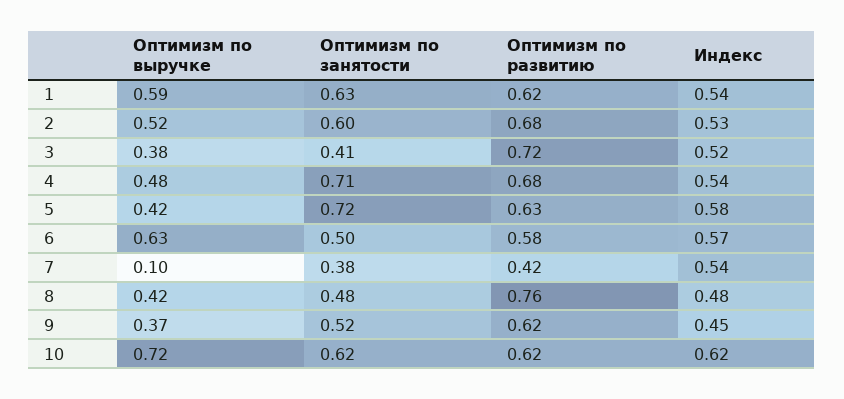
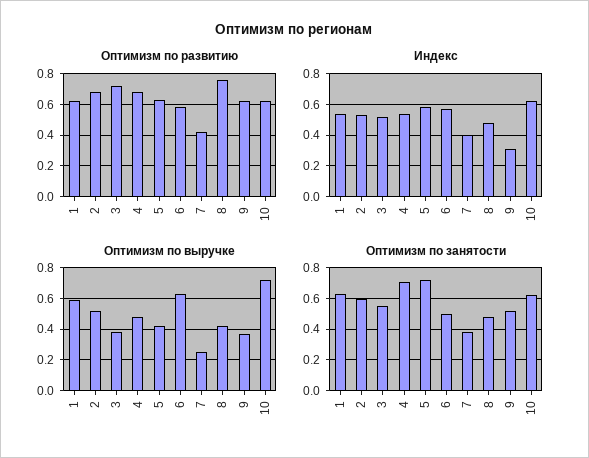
  {
    "Оптимизм по выручке": {
      "1": 0.59,
      "2": 0.52,
      "3": 0.38,
      "4": 0.48,
      "5": 0.42,
      "6": 0.63,
-     "7": 0.1,
+     "7": 0.25,
      "8": 0.42,
      "9": 0.37,
      "10": 0.72
    },
    "Оптимизм по занятости": {
      "1": 0.63,
      "2": 0.6,
-     "3": 0.41,
+     "3": 0.55,
      "4": 0.71,
      "5": 0.72,
      "6": 0.5,
      "7": 0.38,
      "8": 0.48,
      "9": 0.52,
      "10": 0.62
    },
    "Оптимизм по развитию": {
      "1": 0.62,
      "2": 0.68,
      "3": 0.72,
      "4": 0.68,
      "5": 0.63,
      "6": 0.58,
      "7": 0.42,
      "8": 0.76,
      "9": 0.62,
      "10": 0.62
    },
    "Индекс": {
      "1": 0.54,
      "2": 0.53,
      "3": 0.52,
      "4": 0.54,
      "5": 0.58,
      "6": 0.57,
-     "7": 0.54,
+     "7": 0.4,
      "8": 0.48,
-     "9": 0.45,
+     "9": 0.3,
      "10": 0.62
    }
  }

